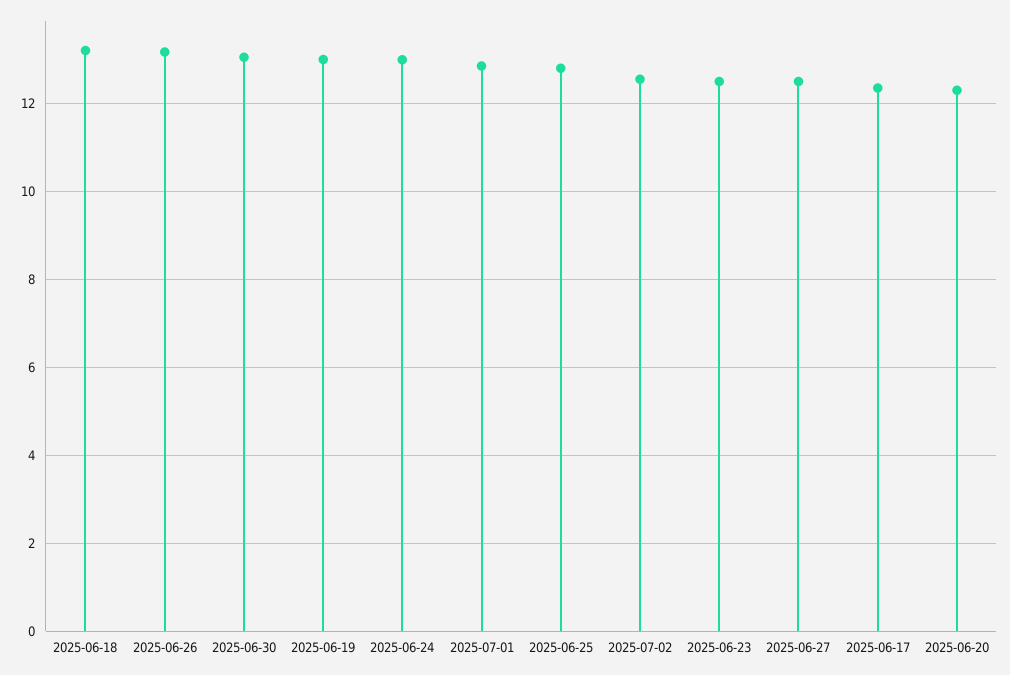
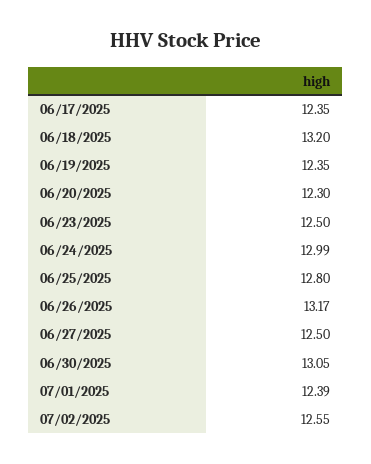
  {
    "2025-06-18": 13.2,
    "2025-06-26": 13.17,
    "2025-06-30": 13.05,
-   "2025-06-19": 13,
+   "2025-06-19": 12.35,
    "2025-06-24": 12.99,
-   "2025-07-01": 12.8,
+   "2025-07-01": 12.39,
    "2025-06-25": 12.8,
    "2025-07-02": 12.55,
    "2025-06-23": 12.5,
    "2025-06-27": 12.5,
    "2025-06-17": 12.35,
    "2025-06-20": 12.3
  }

